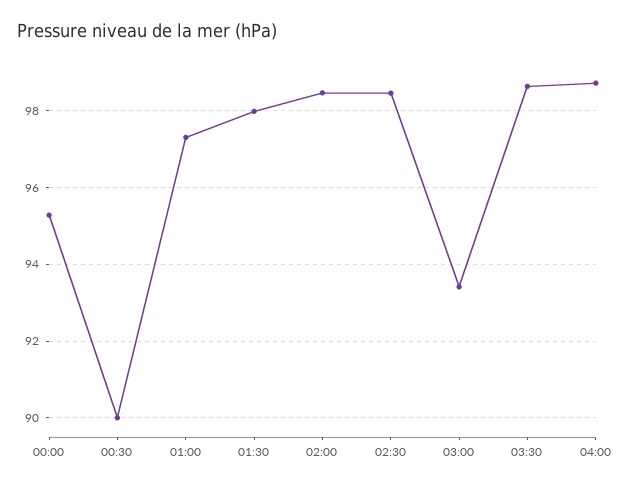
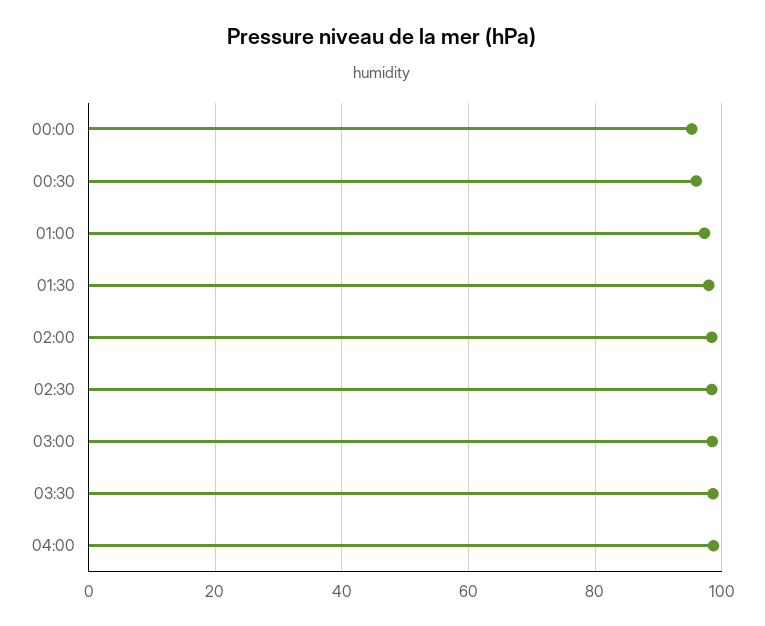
  {
    "00:00": 95.2,
-   "00:30": 90,
+   "00:30": 96,
    "01:00": 97.4,
    "01:30": 98,
    "02:00": 98.4,
    "02:30": 98.4,
-   "03:00": 93.4,
+   "03:00": 98,
    "03:30": 98.6,
    "04:00": 98.8
  }

